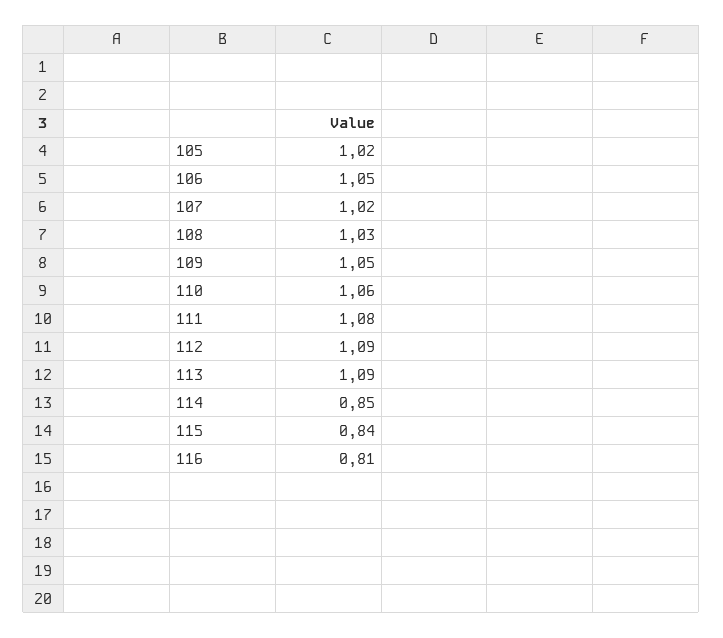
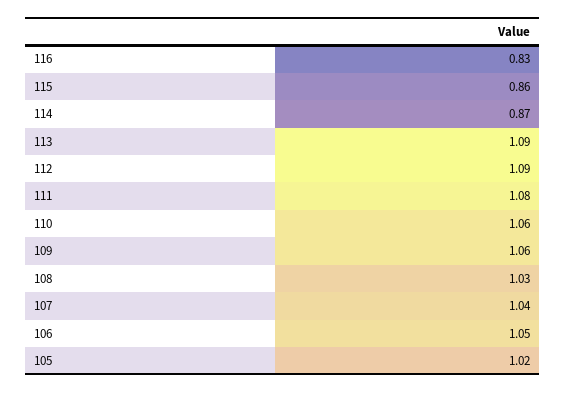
  {
    "105": 1.02,
    "106": 1.05,
-   "107": 1.02,
+   "107": 1.04,
    "108": 1.03,
-   "109": 1.05,
+   "109": 1.06,
    "110": 1.06,
    "111": 1.08,
    "112": 1.09,
    "113": 1.09,
-   "114": 0.85,
+   "114": 0.87,
-   "115": 0.84,
+   "115": 0.86,
-   "116": 0.81
+   "116": 0.83
  }

